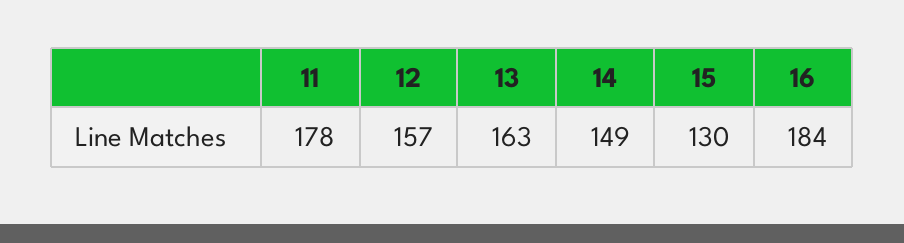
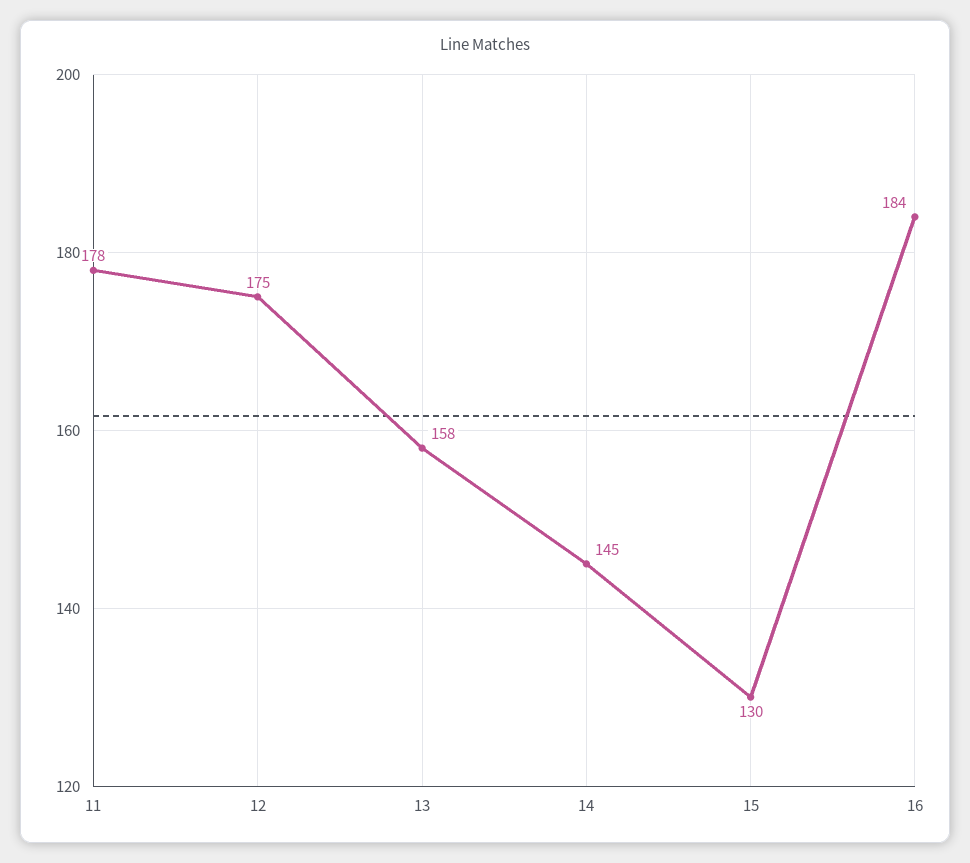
  {
    "11": 178,
-   "12": 157,
+   "12": 175,
-   "13": 163,
+   "13": 158,
-   "14": 149,
+   "14": 145,
    "15": 130,
    "16": 184
  }

